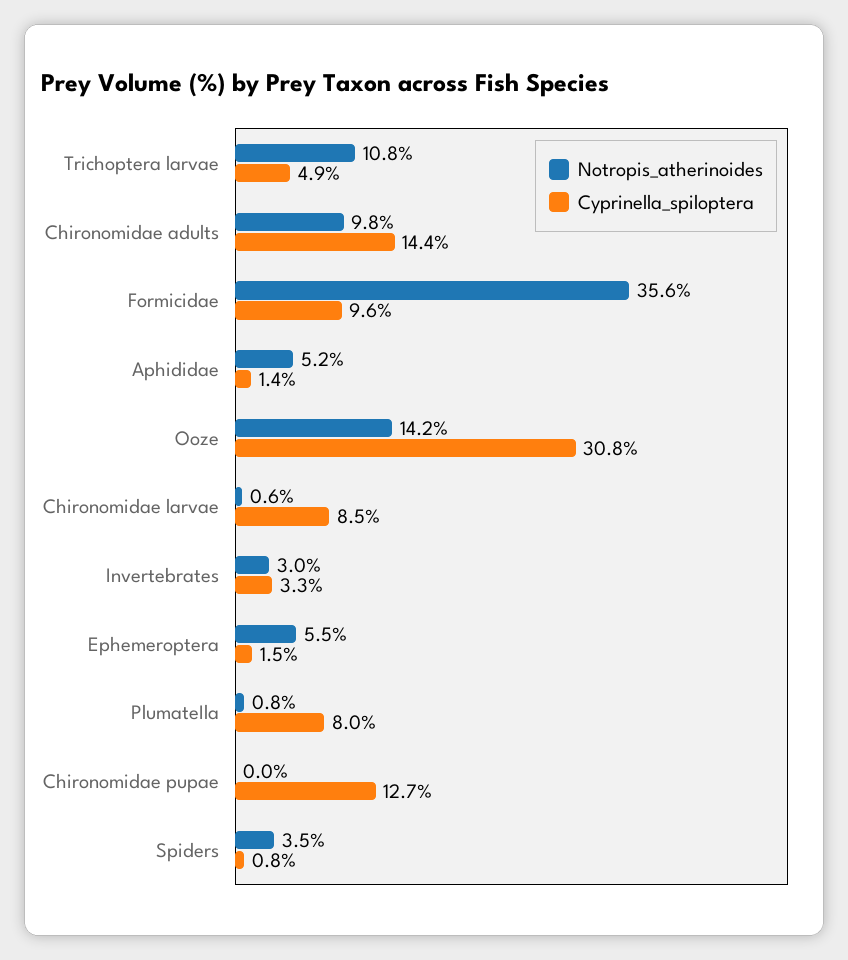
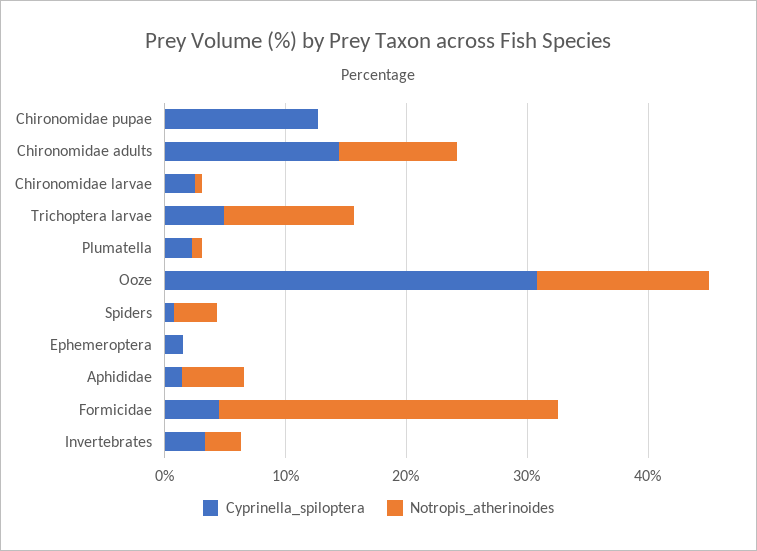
  {
    "Notropis_atherinoides": {
      "Trichoptera larvae": 10.8,
      "Chironomidae adults": 9.8,
-     "Formicidae": 35.6,
+     "Formicidae": 28,
      "Aphididae": 5.2,
      "Ooze": 14.2,
      "Chironomidae larvae": 0.6,
      "Invertebrates": 3,
-     "Ephemeroptera": 5.5,
+     "Ephemeroptera": 0,
      "PlumateIla": 0.8,
      "Chironomidae pupae": 0,
      "Spiders": 3.5
    },
    "Cyprinella_spiloptera": {
      "Trichoptera larvae": 4.9,
      "Chironomidae adults": 14.4,
-     "Formicidae": 9.6,
+     "Formicidae": 4,
      "Aphididae": 1.4,
      "Ooze": 30.8,
-     "Chironomidae larvae": 8.5,
+     "Chironomidae larvae": 2,
      "Invertebrates": 3.3,
      "Ephemeroptera": 1.5,
-     "PlumateIla": 8,
+     "PlumateIla": 2,
      "Chironomidae pupae": 12.7,
      "Spiders": 0.8
    }
  }

